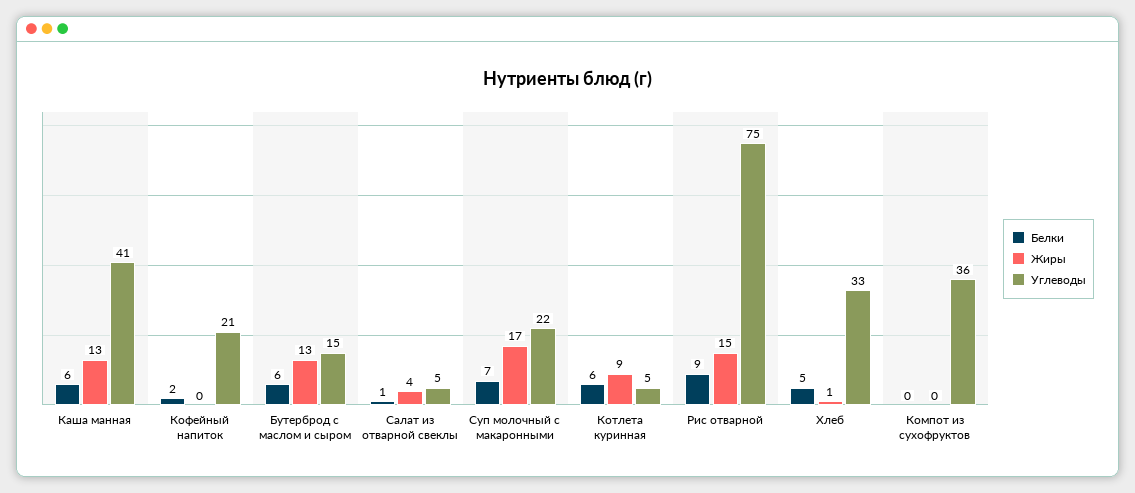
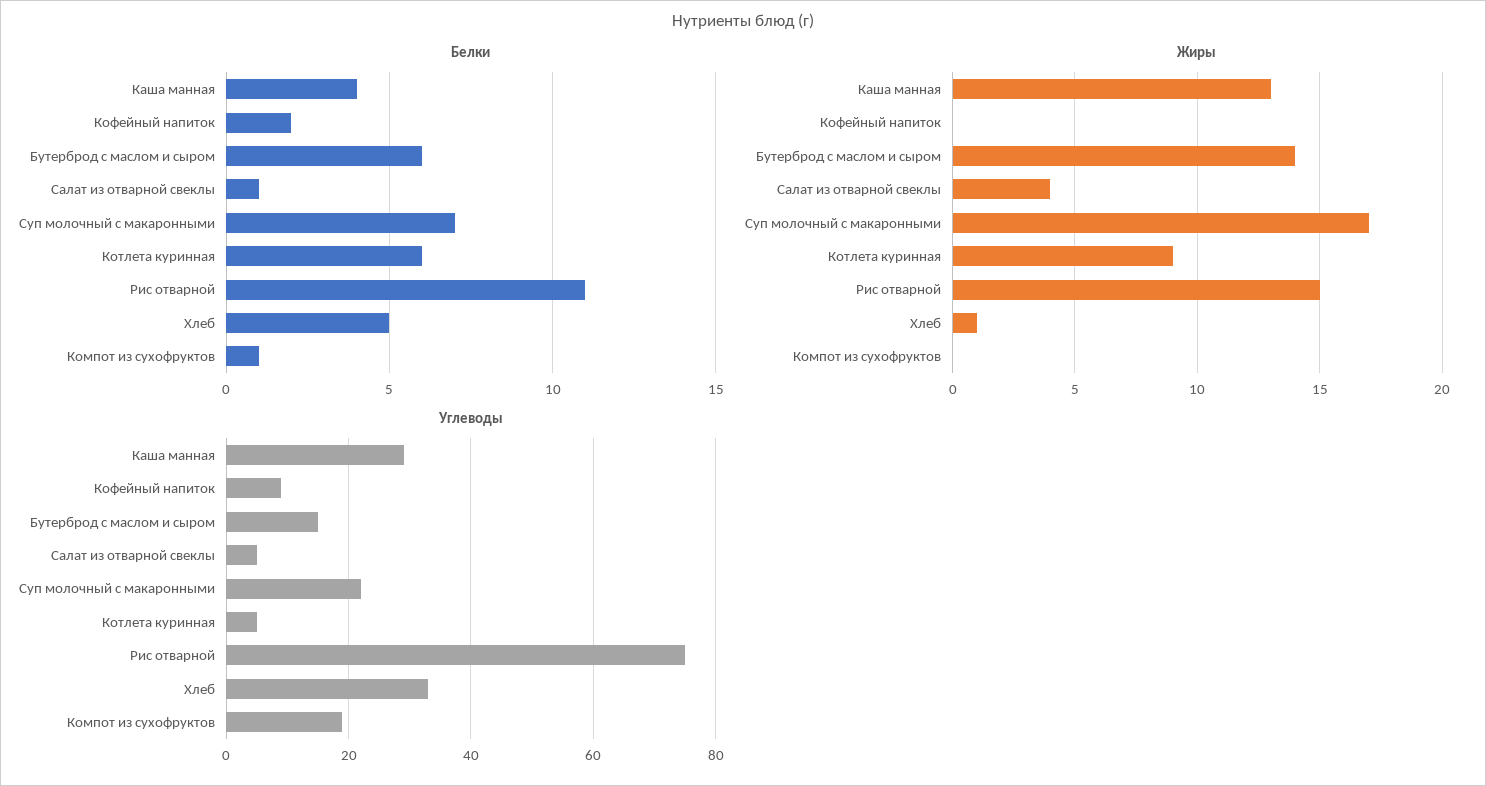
  {
    "Белки": {
-     "Каша манная": 6,
+     "Каша манная": 4,
      "Кофейный напиток": 2,
      "Бутерброд с маслом и сыром": 6,
      "Салат из отварной свеклы": 1,
      "Суп молочный с макаронными": 7,
      "Котлета куринная": 6,
-     "Рис отварной": 9,
+     "Рис отварной": 11,
      "Хлеб": 5,
-     "Компот из сухофруктов": 0
+     "Компот из сухофруктов": 1
    },
    "Жиры": {
      "Каша манная": 13,
      "Кофейный напиток": 0,
-     "Бутерброд с маслом и сыром": 13,
+     "Бутерброд с маслом и сыром": 14,
      "Салат из отварной свеклы": 4,
      "Суп молочный с макаронными": 17,
      "Котлета куринная": 9,
      "Рис отварной": 15,
      "Хлеб": 1,
      "Компот из сухофруктов": 0
    },
    "Углеводы": {
-     "Каша манная": 41,
+     "Каша манная": 30,
-     "Кофейный напиток": 21,
+     "Кофейный напиток": 10,
      "Бутерброд с маслом и сыром": 15,
      "Салат из отварной свеклы": 5,
      "Суп молочный с макаронными": 22,
      "Котлета куринная": 5,
      "Рис отварной": 75,
      "Хлеб": 33,
-     "Компот из сухофруктов": 36
+     "Компот из сухофруктов": 20
    }
  }

